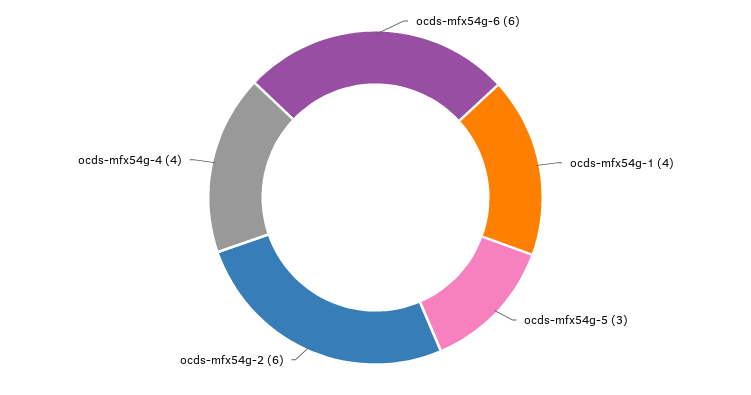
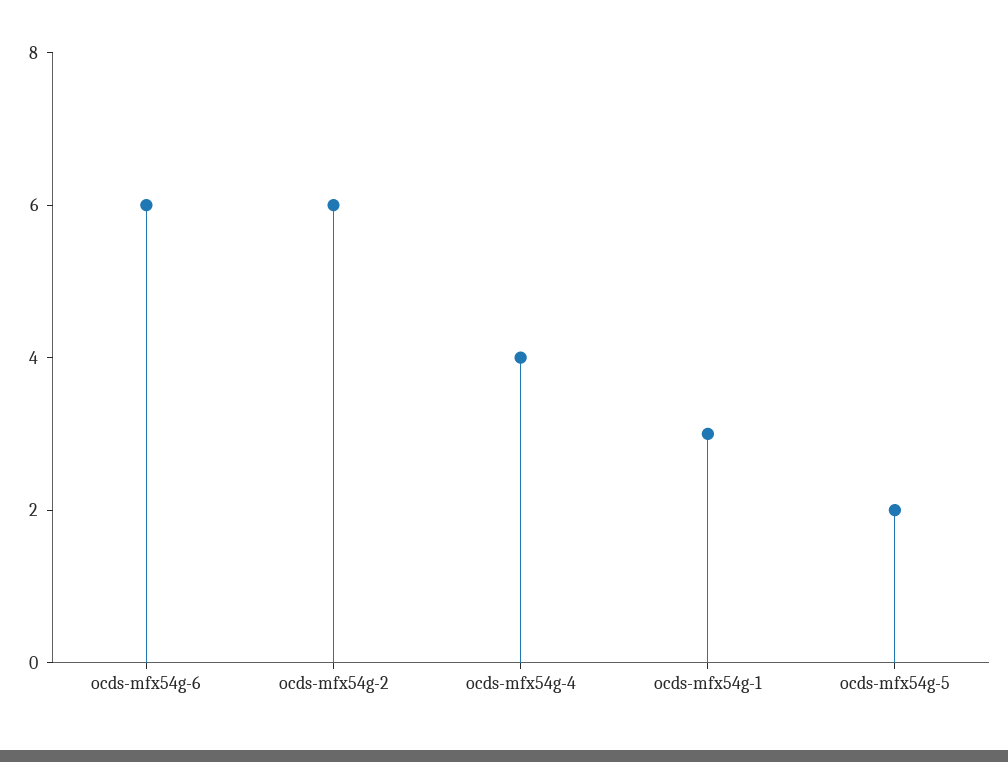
  {
    "ocds-mfx54g-6": 6,
-   "ocds-mfx54g-1": 4,
+   "ocds-mfx54g-1": 3,
-   "ocds-mfx54g-5": 3,
+   "ocds-mfx54g-5": 2,
    "ocds-mfx54g-2": 6,
    "ocds-mfx54g-4": 4
  }

